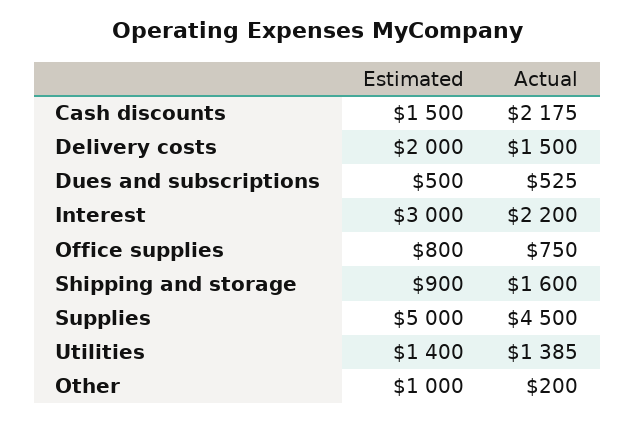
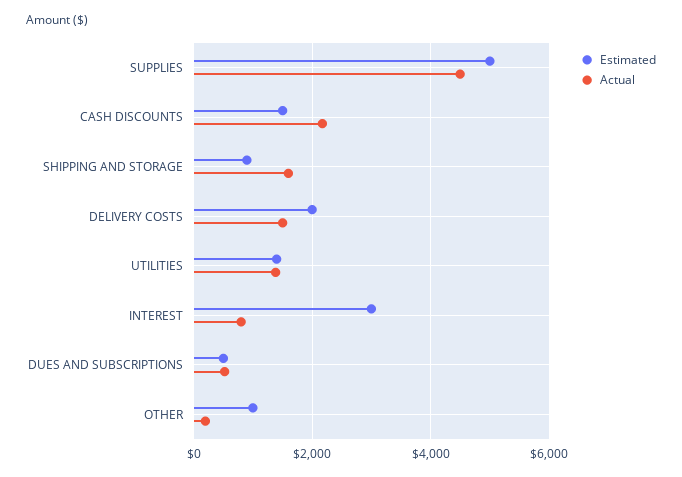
  {
    "Estimated": {
      "Cash discounts": 1500,
      "Delivery costs": 2000,
      "Dues and subscriptions": 500,
      "Interest": 3000,
-     "Office supplies": 800,
      "Shipping and storage": 900,
      "Supplies": 5000,
      "Utilities": 1400,
      "Other": 1000
    },
    "Actual": {
      "Cash discounts": 2175,
      "Delivery costs": 1500,
      "Dues and subscriptions": 525,
-     "Interest": 2200,
+     "Interest": 800,
-     "Office supplies": 750,
      "Shipping and storage": 1600,
      "Supplies": 4500,
      "Utilities": 1385,
      "Other": 200
    }
  }

